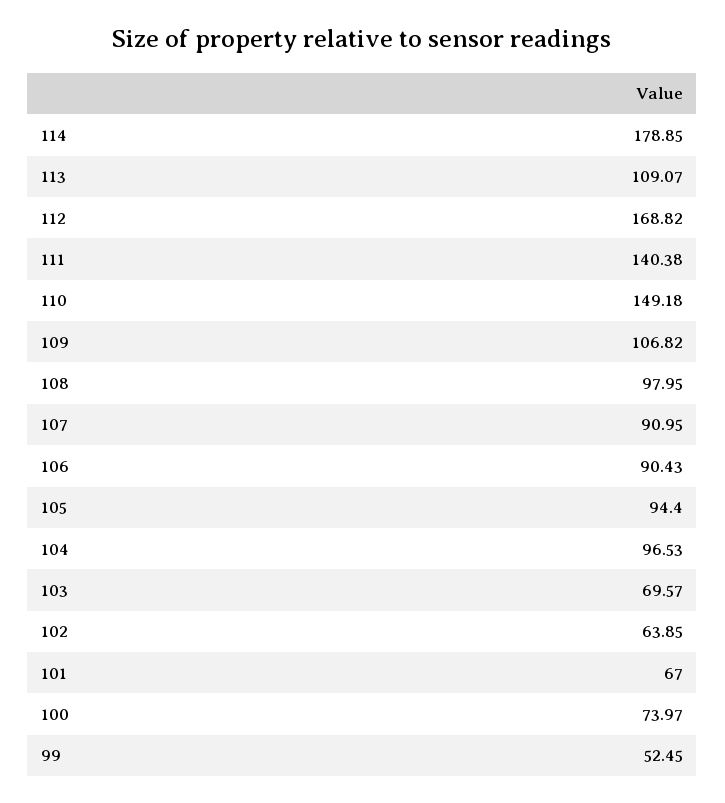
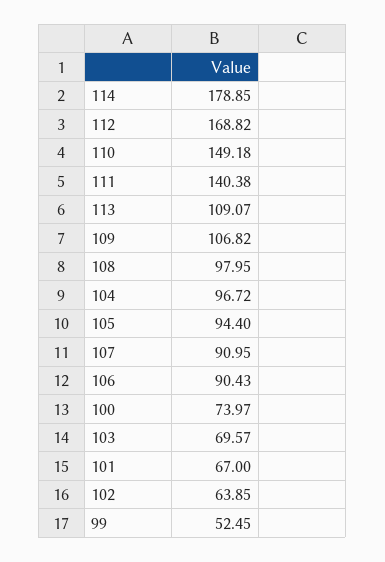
  {
    "114": 178.85,
    "113": 109.07,
    "112": 168.82,
    "111": 140.38,
    "110": 149.18,
    "109": 106.82,
    "108": 97.95,
    "107": 90.95,
    "106": 90.43,
    "105": 94.4,
-   "104": 96.53,
+   "104": 96.72,
    "103": 69.57,
    "102": 63.85,
    "101": 67,
    "100": 73.97,
    "99": 52.45
  }

